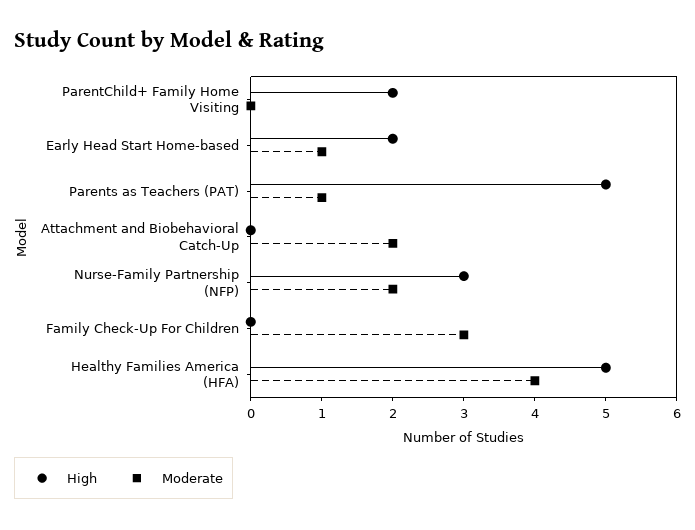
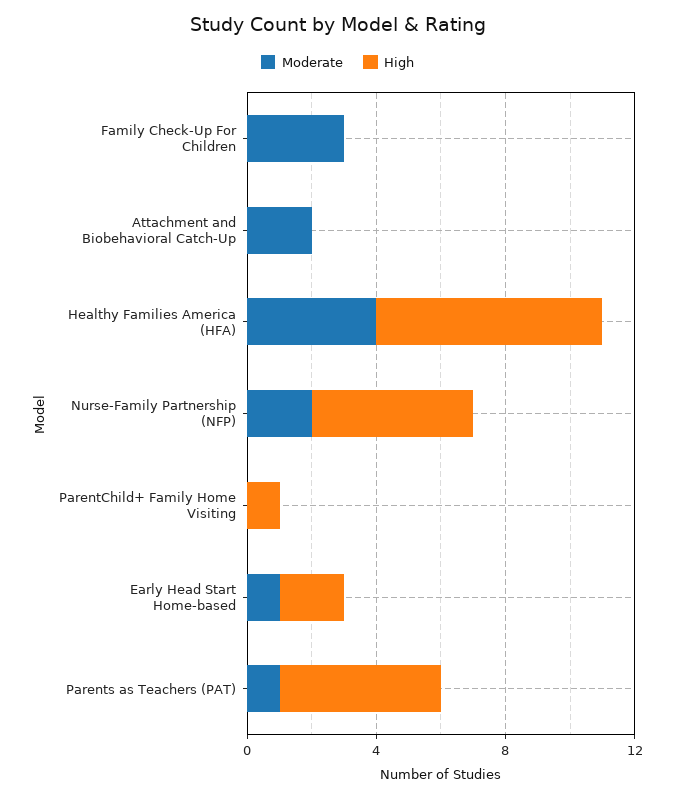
  {
    "High": {
-     "ParentChild+ Family Home Visiting": 2,
+     "ParentChild+ Family Home Visiting": 1,
      "Early Head Start Home-based": 2,
      "Parents as Teachers (PAT)": 5,
      "Attachment and Biobehavioral Catch-Up": 0,
-     "Nurse-Family Partnership (NFP)": 3,
+     "Nurse-Family Partnership (NFP)": 5,
      "Family Check-Up For Children": 0,
-     "Healthy Families America (HFA)": 5
+     "Healthy Families America (HFA)": 7
    },
    "Moderate": {
      "ParentChild+ Family Home Visiting": 0,
      "Early Head Start Home-based": 1,
      "Parents as Teachers (PAT)": 1,
      "Attachment and Biobehavioral Catch-Up": 2,
      "Nurse-Family Partnership (NFP)": 2,
      "Family Check-Up For Children": 3,
      "Healthy Families America (HFA)": 4
    }
  }

